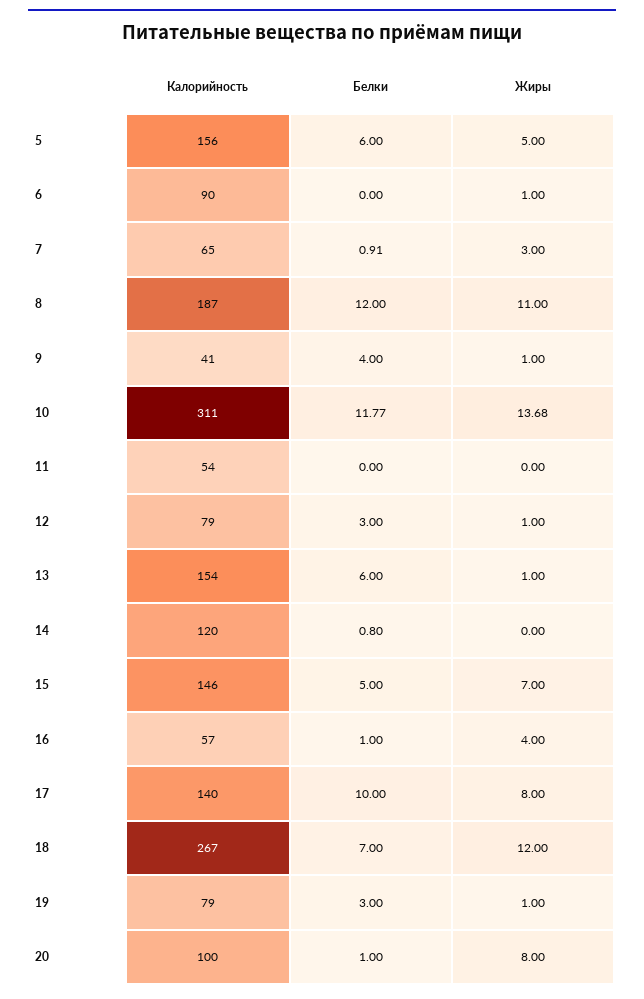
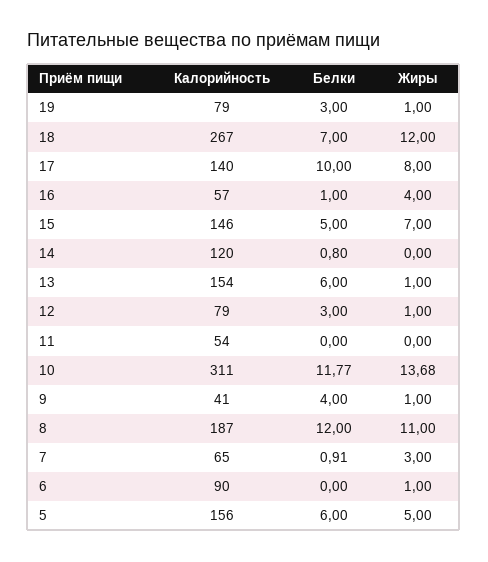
  {
    "Калорийность": {
      "5": 156,
      "6": 90,
      "7": 65,
      "8": 187,
      "9": 41,
      "10": 311,
      "11": 54,
      "12": 79,
      "13": 154,
      "14": 120,
      "15": 146,
      "16": 57,
      "17": 140,
      "18": 267,
-     "19": 79,
+     "19": 79
-     "20": 100
    },
    "Белки": {
      "5": 6,
      "6": 0,
      "7": 0.91,
      "8": 12,
      "9": 4,
      "10": 11.77,
      "11": 0,
      "12": 3,
      "13": 6,
      "14": 0.8,
      "15": 5,
      "16": 1,
      "17": 10,
      "18": 7,
-     "19": 3,
+     "19": 3
-     "20": 1
    },
    "Жиры": {
      "5": 5,
      "6": 1,
      "7": 3,
      "8": 11,
      "9": 1,
      "10": 13.68,
      "11": 0,
      "12": 1,
      "13": 1,
      "14": 0,
      "15": 7,
      "16": 4,
      "17": 8,
      "18": 12,
-     "19": 1,
+     "19": 1
-     "20": 8
    }
  }

